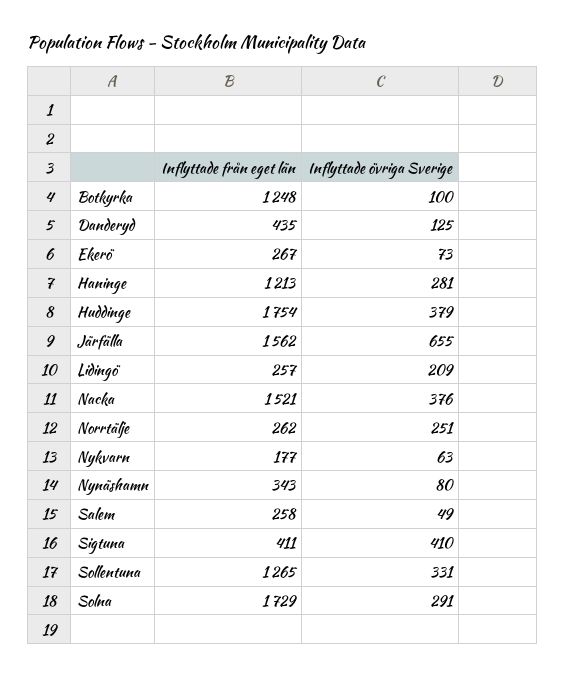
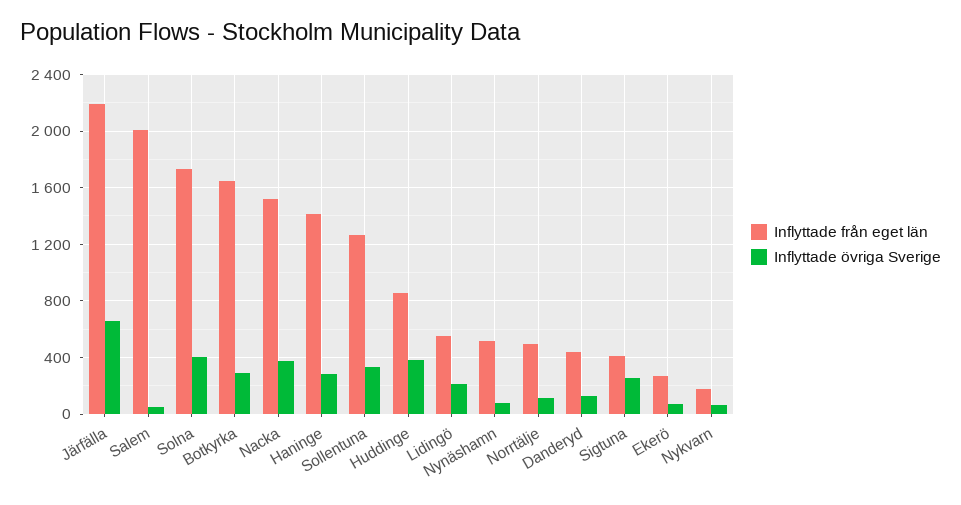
  {
    "Inflyttade från eget län": {
-     "Botkyrka": 1248,
+     "Botkyrka": 1650,
      "Danderyd": 435,
      "Ekerö": 267,
-     "Haninge": 1213,
+     "Haninge": 1400,
-     "Huddinge": 1754,
+     "Huddinge": 850,
-     "Järfälla": 1562,
+     "Järfälla": 2200,
-     "Lidingö": 257,
+     "Lidingö": 550,
      "Nacka": 1521,
-     "Norrtälje": 262,
+     "Norrtälje": 500,
      "Nykvarn": 177,
-     "Nynäshamn": 343,
+     "Nynäshamn": 500,
-     "Salem": 258,
+     "Salem": 2000,
      "Sigtuna": 411,
      "Sollentuna": 1265,
      "Solna": 1729
    },
    "Inflyttade övriga Sverige": {
-     "Botkyrka": 100,
+     "Botkyrka": 300,
      "Danderyd": 125,
      "Ekerö": 73,
      "Haninge": 281,
      "Huddinge": 379,
      "Järfälla": 655,
      "Lidingö": 209,
      "Nacka": 376,
-     "Norrtälje": 251,
+     "Norrtälje": 100,
      "Nykvarn": 63,
      "Nynäshamn": 80,
      "Salem": 49,
-     "Sigtuna": 410,
+     "Sigtuna": 250,
      "Sollentuna": 331,
-     "Solna": 291
+     "Solna": 400
    }
  }

